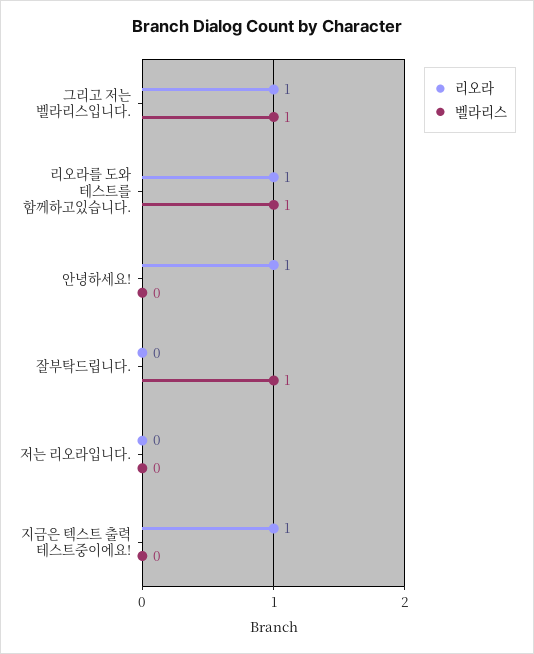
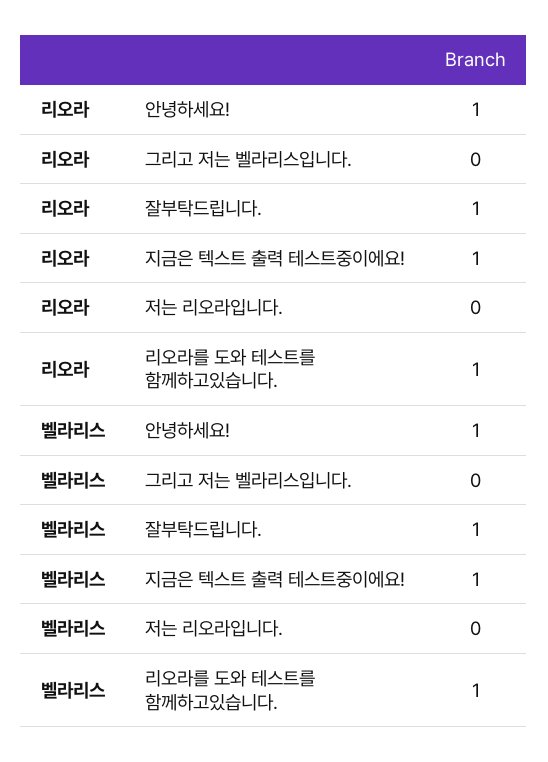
  {
    "리오라": {
-     "그리고 저는 벨라리스입니다.": 1,
+     "그리고 저는 벨라리스입니다.": 0,
      "리오라를 도와 테스트를 함께하고있습니다.": 1,
      "안녕하세요!": 1,
-     "잘부탁드립니다.": 0,
+     "잘부탁드립니다.": 1,
      "저는 리오라입니다.": 0,
      "지금은 텍스트 출력 테스트중이에요!": 1
    },
    "벨라리스": {
-     "그리고 저는 벨라리스입니다.": 1,
+     "그리고 저는 벨라리스입니다.": 0,
      "리오라를 도와 테스트를 함께하고있습니다.": 1,
-     "안녕하세요!": 0,
+     "안녕하세요!": 1,
      "잘부탁드립니다.": 1,
      "저는 리오라입니다.": 0,
-     "지금은 텍스트 출력 테스트중이에요!": 0
+     "지금은 텍스트 출력 테스트중이에요!": 1
    }
  }

